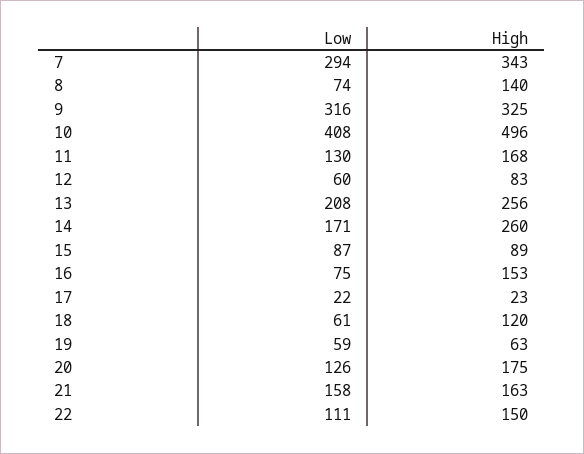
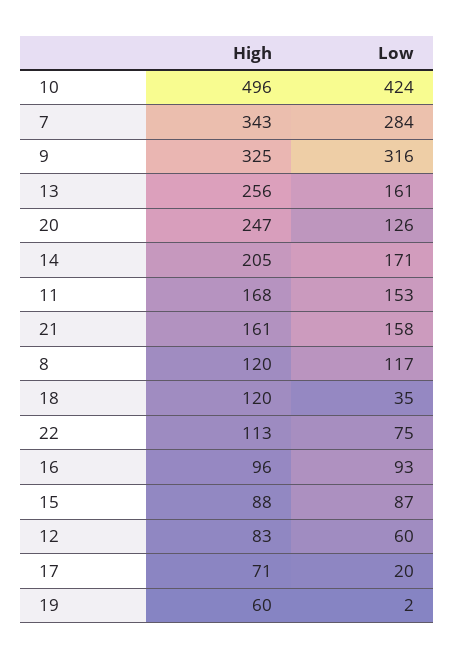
  {
    "Low": {
-     "7": 294,
+     "7": 284,
-     "8": 74,
+     "8": 117,
      "9": 316,
-     "10": 408,
+     "10": 424,
-     "11": 130,
+     "11": 153,
      "12": 60,
-     "13": 208,
+     "13": 161,
      "14": 171,
      "15": 87,
-     "16": 75,
+     "16": 93,
-     "17": 22,
+     "17": 20,
-     "18": 61,
+     "18": 35,
-     "19": 59,
+     "19": 2,
      "20": 126,
      "21": 158,
-     "22": 111
+     "22": 75
    },
    "High": {
      "7": 343,
-     "8": 140,
+     "8": 120,
      "9": 325,
      "10": 496,
      "11": 168,
      "12": 83,
      "13": 256,
-     "14": 260,
+     "14": 205,
-     "15": 89,
+     "15": 88,
-     "16": 153,
+     "16": 96,
-     "17": 23,
+     "17": 71,
      "18": 120,
-     "19": 63,
+     "19": 60,
-     "20": 175,
+     "20": 247,
-     "21": 163,
+     "21": 161,
-     "22": 150
+     "22": 113
    }
  }

